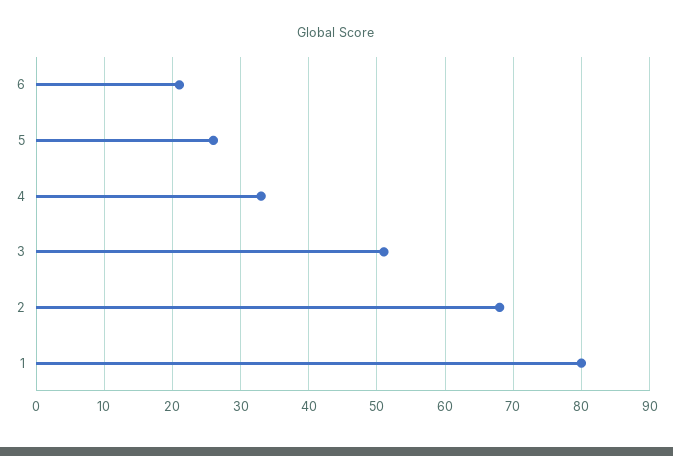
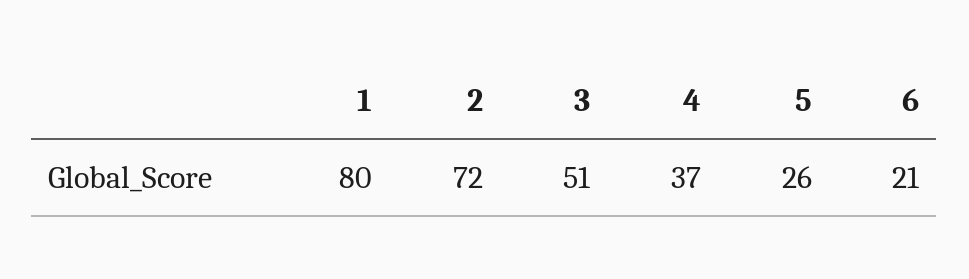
  {
    "6": 21,
    "5": 26,
-   "4": 33,
+   "4": 37,
    "3": 51,
-   "2": 68,
+   "2": 72,
    "1": 80
  }

